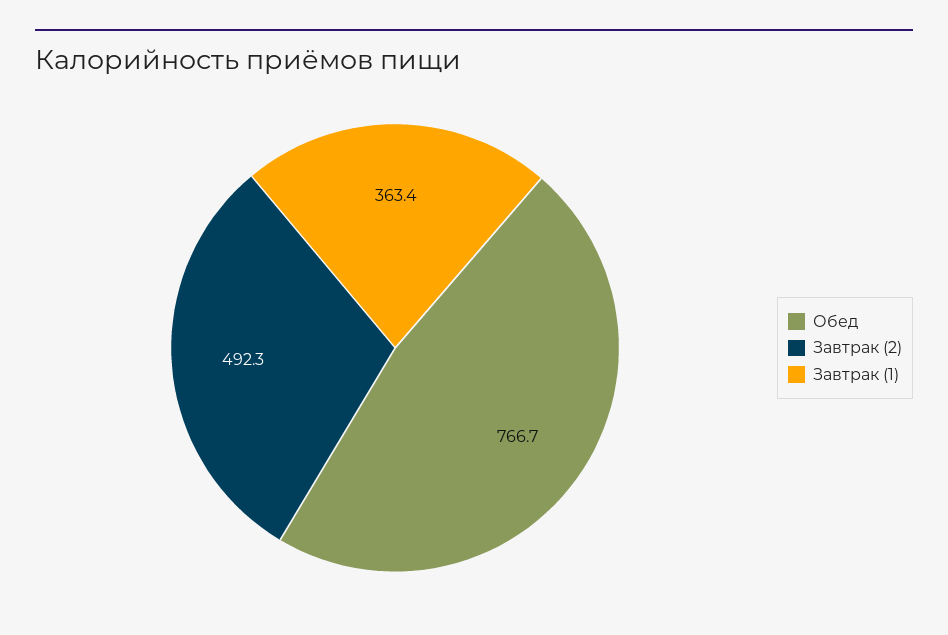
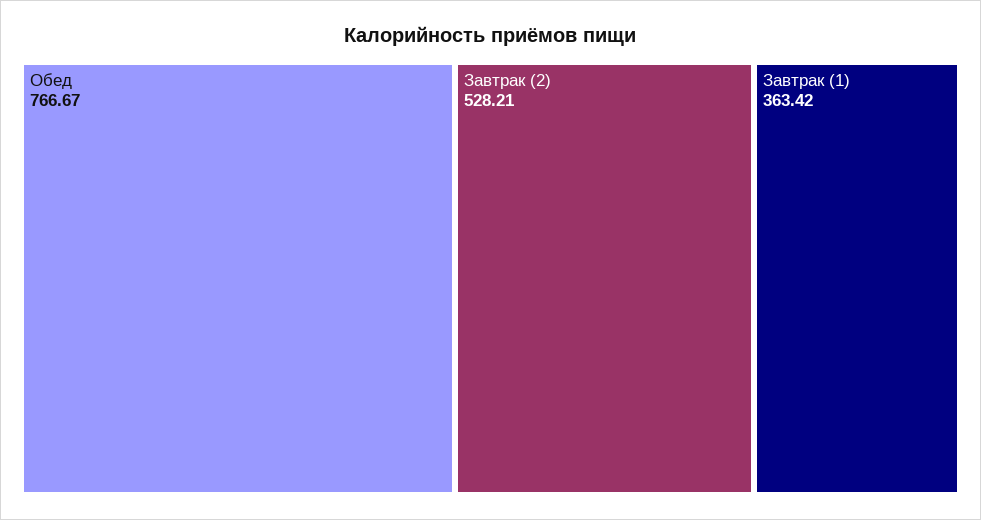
  {
    "Обед": 766.67,
-   "Завтрак (2)": 492.3,
+   "Завтрак (2)": 528.21,
    "Завтрак (1)": 363.42
  }

